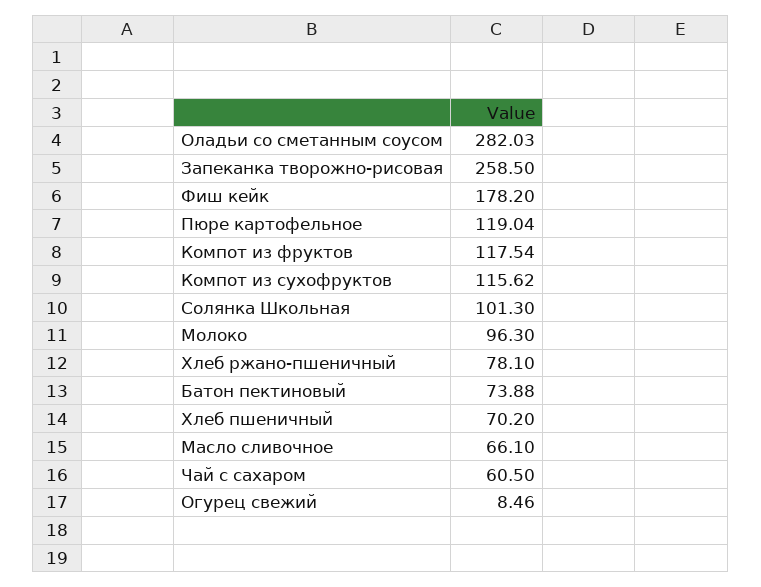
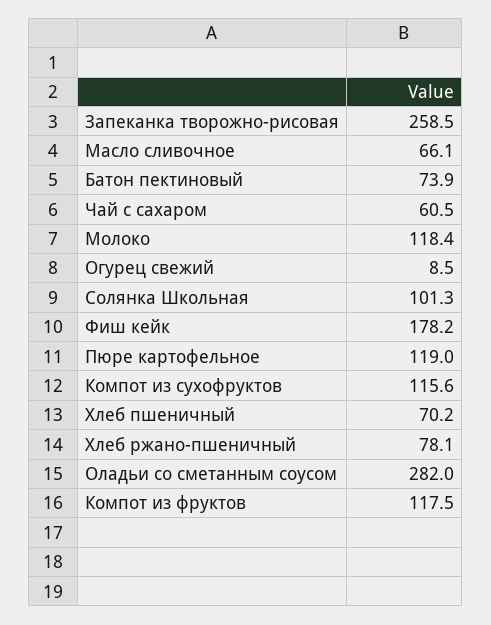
  {
    "Оладьи со сметанным соусом": 282.03,
    "Запеканка творожно-рисовая": 258.5,
    "Фиш кейк": 178.2,
    "Пюре картофельное": 119.04,
    "Компот из фруктов": 117.54,
    "Компот из сухофруктов": 115.62,
    "Солянка Школьная": 101.3,
-   "Молоко": 96.3,
+   "Молоко": 118.4,
    "Хлеб ржано-пшеничный": 78.1,
    "Батон пектиновый": 73.88,
    "Хлеб пшеничный": 70.2,
    "Масло сливочное": 66.1,
    "Чай с сахаром": 60.5,
    "Огурец свежий": 8.46
  }

